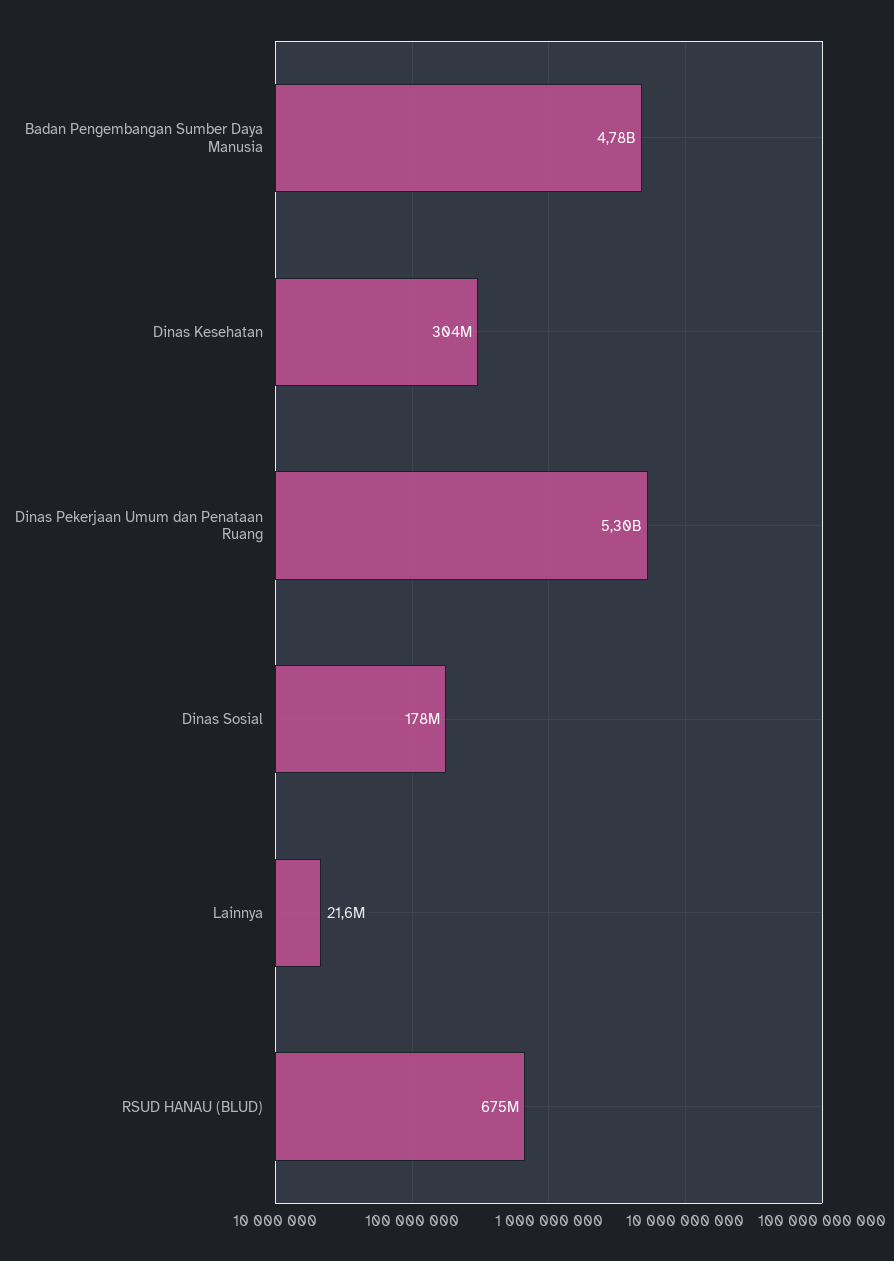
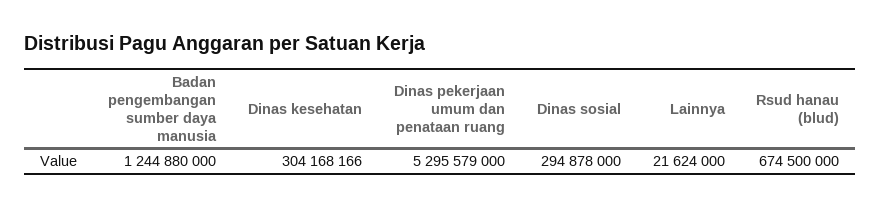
  {
-   "Badan Pengembangan Sumber Daya Manusia": 4780000000,
+   "Badan Pengembangan Sumber Daya Manusia": 1244880000,
    "Dinas Kesehatan": 304168166,
    "Dinas Pekerjaan Umum dan Penataan Ruang": 5295579000,
-   "Dinas Sosial": 178000000,
+   "Dinas Sosial": 294878000,
    "Lainnya": 21624000,
    "RSUD HANAU (BLUD)": 674500000
  }

